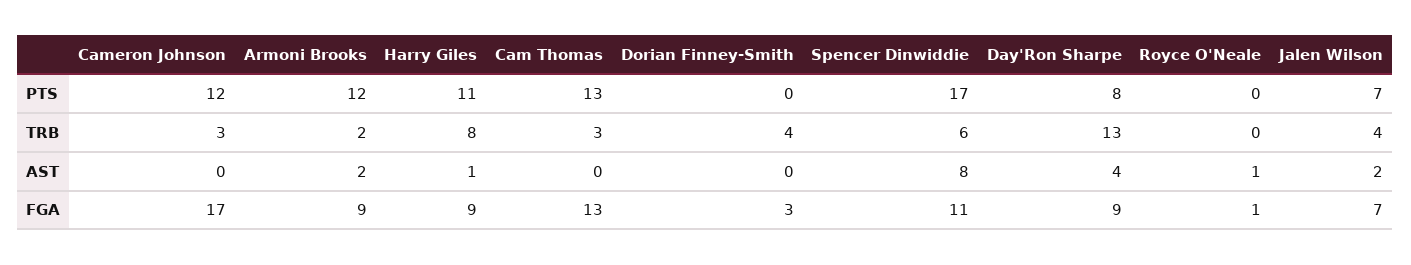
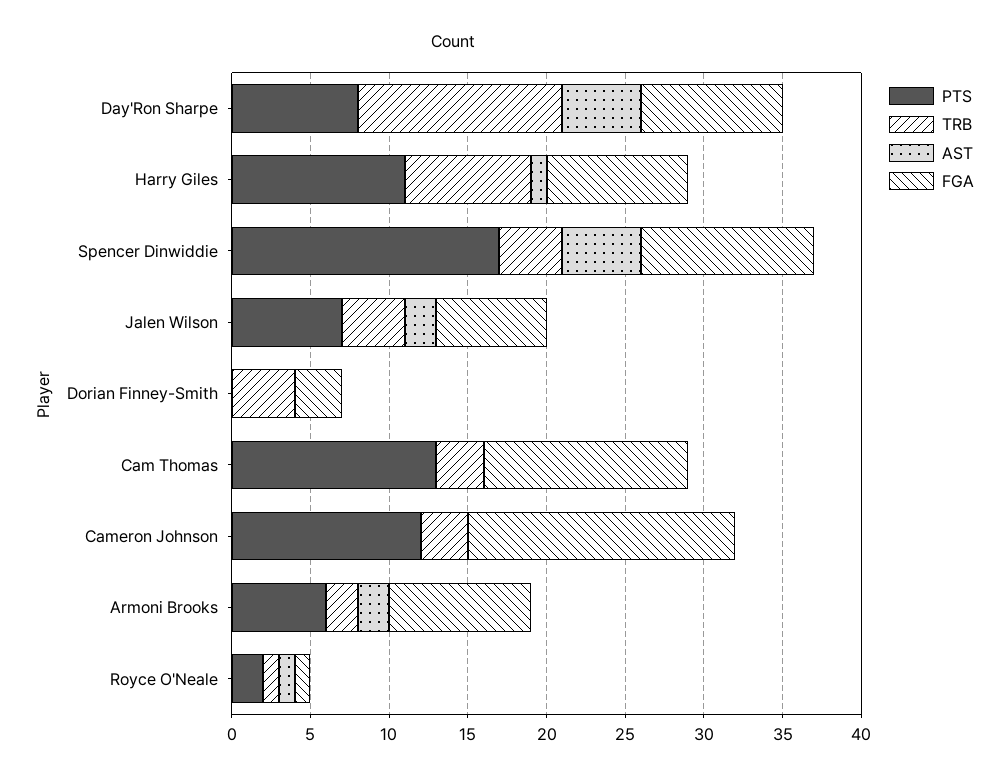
  {
    "PTS": {
      "Cameron Johnson": 12,
-     "Armoni Brooks": 12,
+     "Armoni Brooks": 6,
      "Harry Giles": 11,
      "Cam Thomas": 13,
      "Dorian Finney-Smith": 0,
      "Spencer Dinwiddie": 17,
      "Day'Ron Sharpe": 8,
-     "Royce O'Neale": 0,
+     "Royce O'Neale": 2,
      "Jalen Wilson": 7
    },
    "TRB": {
      "Cameron Johnson": 3,
      "Armoni Brooks": 2,
      "Harry Giles": 8,
      "Cam Thomas": 3,
      "Dorian Finney-Smith": 4,
-     "Spencer Dinwiddie": 6,
+     "Spencer Dinwiddie": 4,
      "Day'Ron Sharpe": 13,
-     "Royce O'Neale": 0,
+     "Royce O'Neale": 1,
      "Jalen Wilson": 4
    },
    "AST": {
      "Cameron Johnson": 0,
      "Armoni Brooks": 2,
      "Harry Giles": 1,
      "Cam Thomas": 0,
      "Dorian Finney-Smith": 0,
-     "Spencer Dinwiddie": 8,
+     "Spencer Dinwiddie": 5,
-     "Day'Ron Sharpe": 4,
+     "Day'Ron Sharpe": 5,
      "Royce O'Neale": 1,
      "Jalen Wilson": 2
    },
    "FGA": {
      "Cameron Johnson": 17,
      "Armoni Brooks": 9,
      "Harry Giles": 9,
      "Cam Thomas": 13,
      "Dorian Finney-Smith": 3,
      "Spencer Dinwiddie": 11,
      "Day'Ron Sharpe": 9,
      "Royce O'Neale": 1,
      "Jalen Wilson": 7
    }
  }

